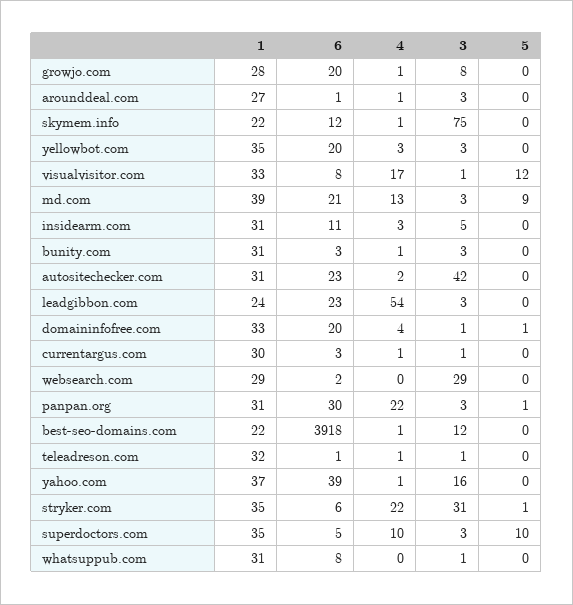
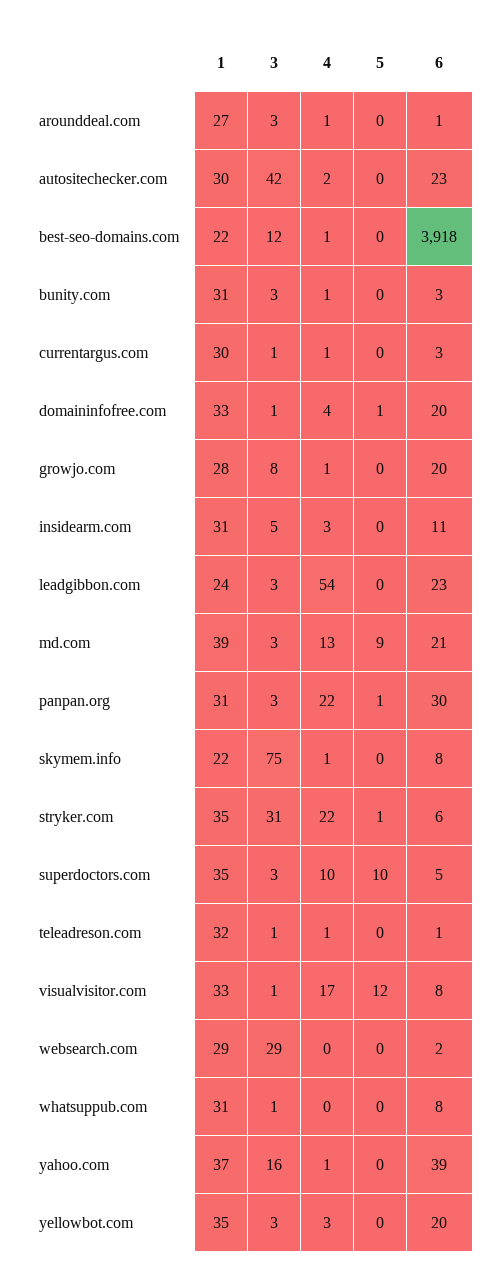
  {
    "1": {
      "growjo.com": 28,
      "arounddeal.com": 27,
      "skymem.info": 22,
      "yellowbot.com": 35,
      "visualvisitor.com": 33,
      "md.com": 39,
      "insidearm.com": 31,
      "bunity.com": 31,
-     "autositechecker.com": 31,
+     "autositechecker.com": 30,
      "leadgibbon.com": 24,
      "domaininfofree.com": 33,
      "currentargus.com": 30,
      "websearch.com": 29,
      "panpan.org": 31,
      "best-seo-domains.com": 22,
      "teleadreson.com": 32,
      "yahoo.com": 37,
      "stryker.com": 35,
      "superdoctors.com": 35,
      "whatsuppub.com": 31
    },
    "6": {
      "growjo.com": 20,
      "arounddeal.com": 1,
-     "skymem.info": 12,
+     "skymem.info": 8,
      "yellowbot.com": 20,
      "visualvisitor.com": 8,
      "md.com": 21,
      "insidearm.com": 11,
      "bunity.com": 3,
      "autositechecker.com": 23,
      "leadgibbon.com": 23,
      "domaininfofree.com": 20,
      "currentargus.com": 3,
      "websearch.com": 2,
      "panpan.org": 30,
      "best-seo-domains.com": 3918,
      "teleadreson.com": 1,
      "yahoo.com": 39,
      "stryker.com": 6,
      "superdoctors.com": 5,
      "whatsuppub.com": 8
    },
    "4": {
      "growjo.com": 1,
      "arounddeal.com": 1,
      "skymem.info": 1,
      "yellowbot.com": 3,
      "visualvisitor.com": 17,
      "md.com": 13,
      "insidearm.com": 3,
      "bunity.com": 1,
      "autositechecker.com": 2,
      "leadgibbon.com": 54,
      "domaininfofree.com": 4,
      "currentargus.com": 1,
      "websearch.com": 0,
      "panpan.org": 22,
      "best-seo-domains.com": 1,
      "teleadreson.com": 1,
      "yahoo.com": 1,
      "stryker.com": 22,
      "superdoctors.com": 10,
      "whatsuppub.com": 0
    },
    "3": {
      "growjo.com": 8,
      "arounddeal.com": 3,
      "skymem.info": 75,
      "yellowbot.com": 3,
      "visualvisitor.com": 1,
      "md.com": 3,
      "insidearm.com": 5,
      "bunity.com": 3,
      "autositechecker.com": 42,
      "leadgibbon.com": 3,
      "domaininfofree.com": 1,
      "currentargus.com": 1,
      "websearch.com": 29,
      "panpan.org": 3,
      "best-seo-domains.com": 12,
      "teleadreson.com": 1,
      "yahoo.com": 16,
      "stryker.com": 31,
      "superdoctors.com": 3,
      "whatsuppub.com": 1
    },
    "5": {
      "growjo.com": 0,
      "arounddeal.com": 0,
      "skymem.info": 0,
      "yellowbot.com": 0,
      "visualvisitor.com": 12,
      "md.com": 9,
      "insidearm.com": 0,
      "bunity.com": 0,
      "autositechecker.com": 0,
      "leadgibbon.com": 0,
      "domaininfofree.com": 1,
      "currentargus.com": 0,
      "websearch.com": 0,
      "panpan.org": 1,
      "best-seo-domains.com": 0,
      "teleadreson.com": 0,
      "yahoo.com": 0,
      "stryker.com": 1,
      "superdoctors.com": 10,
      "whatsuppub.com": 0
    }
  }

